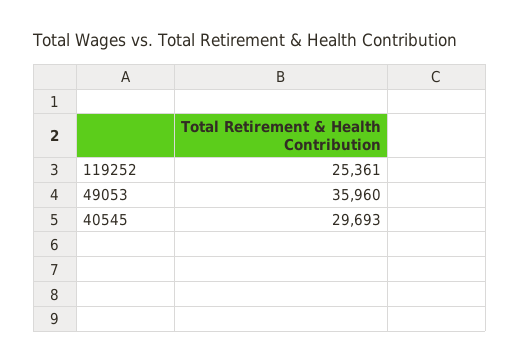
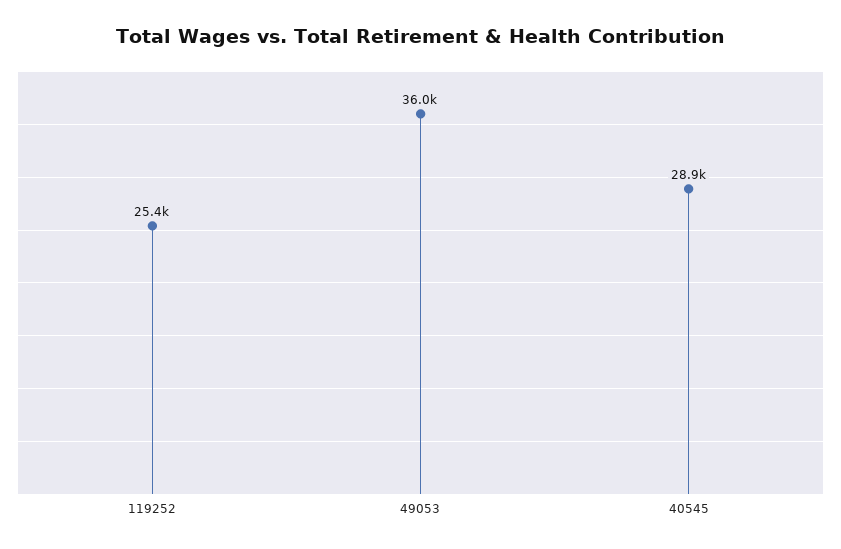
  {
    "119252": 25361,
    "49053": 35960,
-   "40545": 29693
+   "40545": 28900
  }

